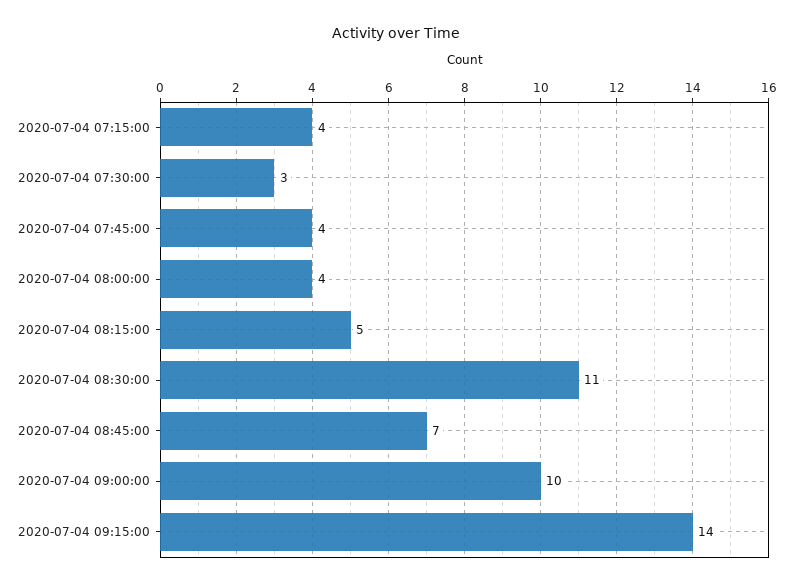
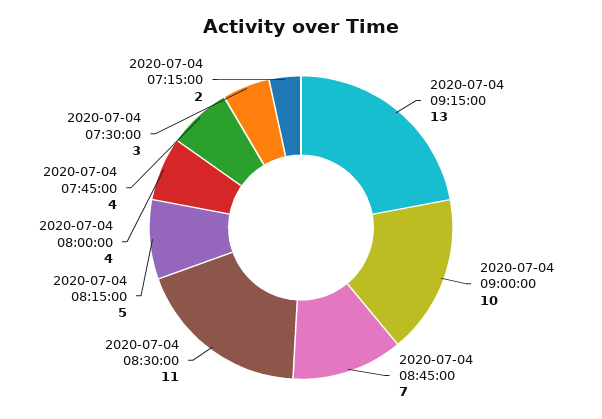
  {
-   "2020-07-04 07:15:00": 4,
+   "2020-07-04 07:15:00": 2,
    "2020-07-04 07:30:00": 3,
    "2020-07-04 07:45:00": 4,
    "2020-07-04 08:00:00": 4,
    "2020-07-04 08:15:00": 5,
    "2020-07-04 08:30:00": 11,
    "2020-07-04 08:45:00": 7,
    "2020-07-04 09:00:00": 10,
-   "2020-07-04 09:15:00": 14
+   "2020-07-04 09:15:00": 13
  }

